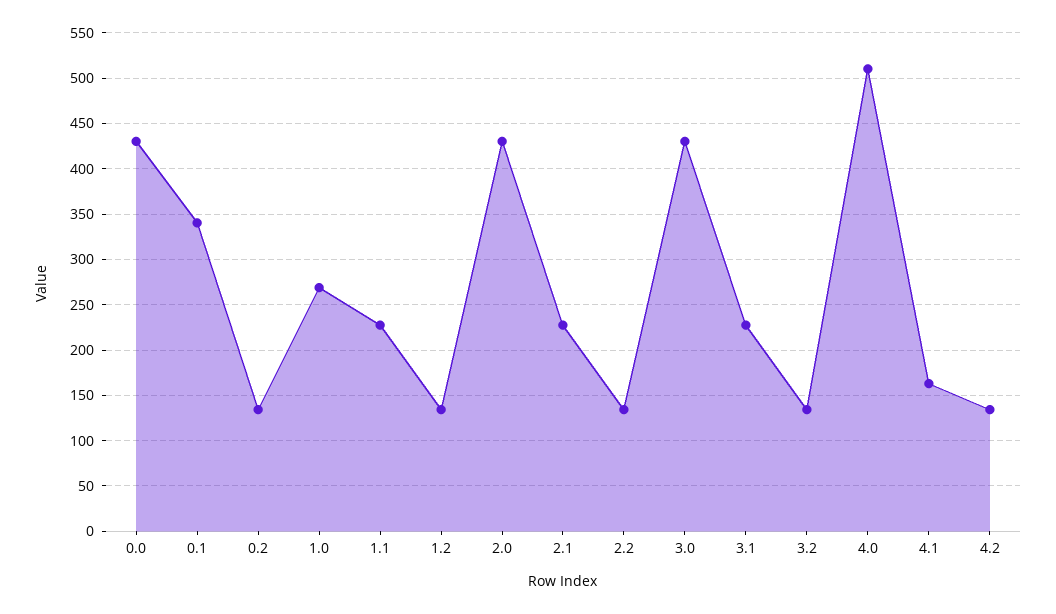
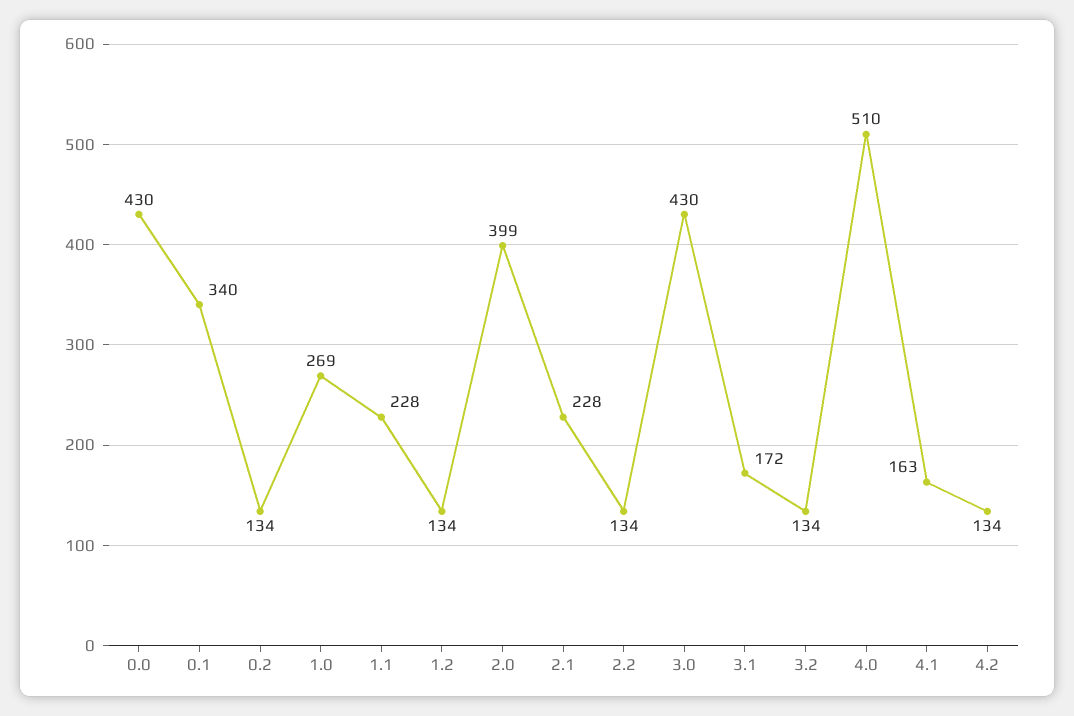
  {
    "0.0": 430,
    "0.1": 340,
    "0.2": 134,
    "1.0": 269,
    "1.1": 228,
    "1.2": 134,
-   "2.0": 430,
+   "2.0": 399,
    "2.1": 228,
    "2.2": 134,
    "3.0": 430,
-   "3.1": 230,
+   "3.1": 172,
    "3.2": 134,
    "4.0": 510,
    "4.1": 163,
    "4.2": 134
  }

